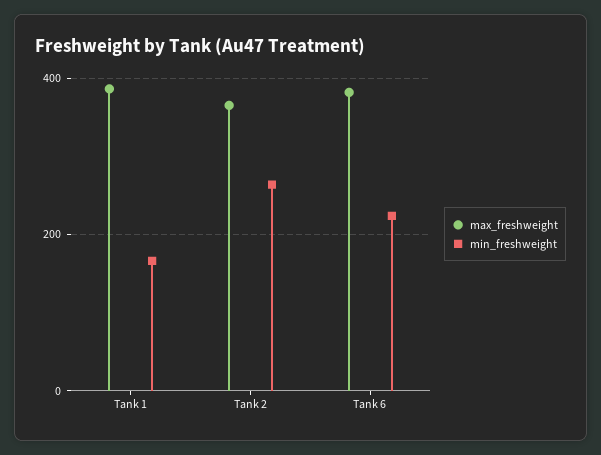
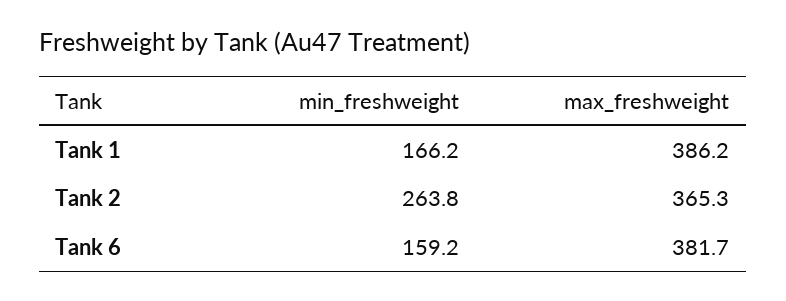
  {
    "max_freshweight": {
      "Tank 1": 386.2,
      "Tank 2": 365.3,
      "Tank 6": 381.7
    },
    "min_freshweight": {
      "Tank 1": 166.2,
      "Tank 2": 263.8,
-     "Tank 6": 220
+     "Tank 6": 159.2
    }
  }

